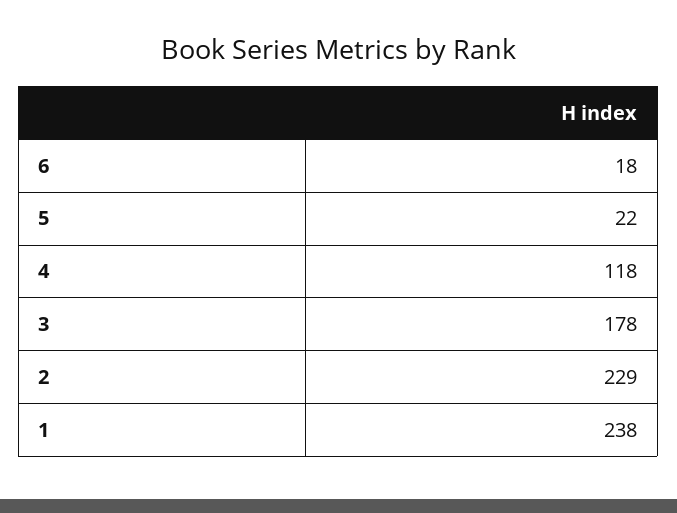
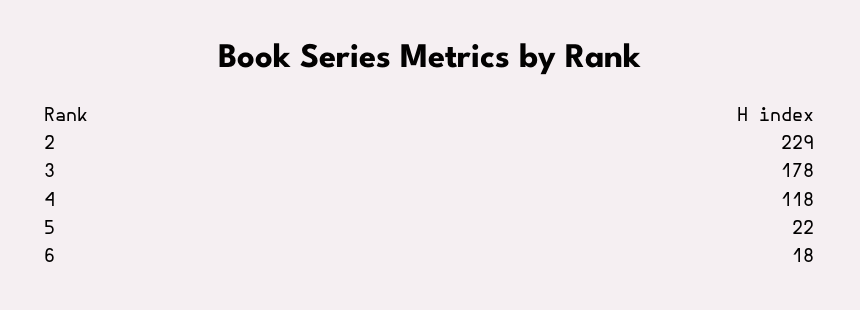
  {
    "6": 18,
    "5": 22,
    "4": 118,
    "3": 178,
-   "2": 229,
+   "2": 229
-   "1": 238
  }

